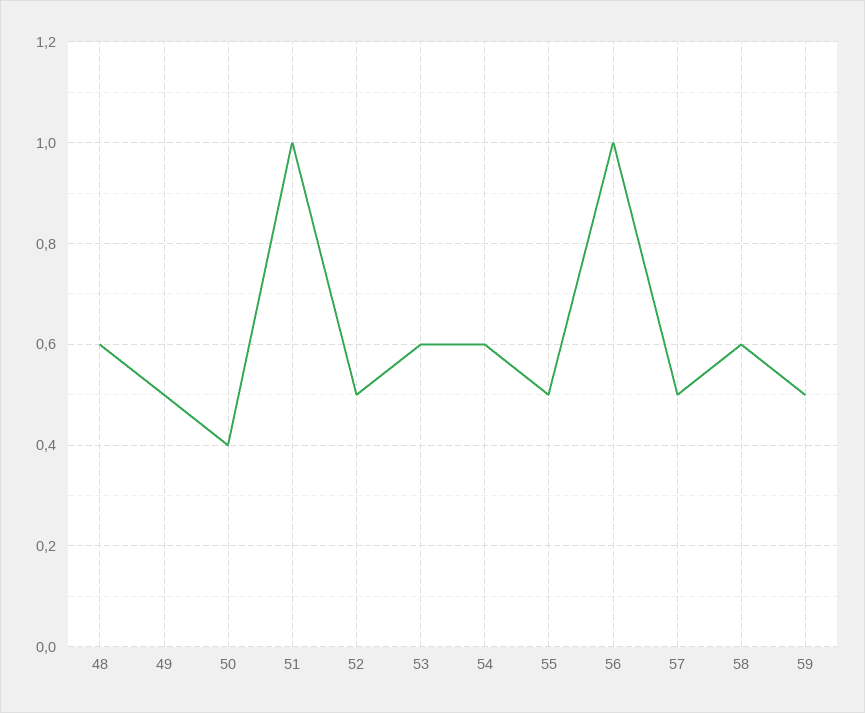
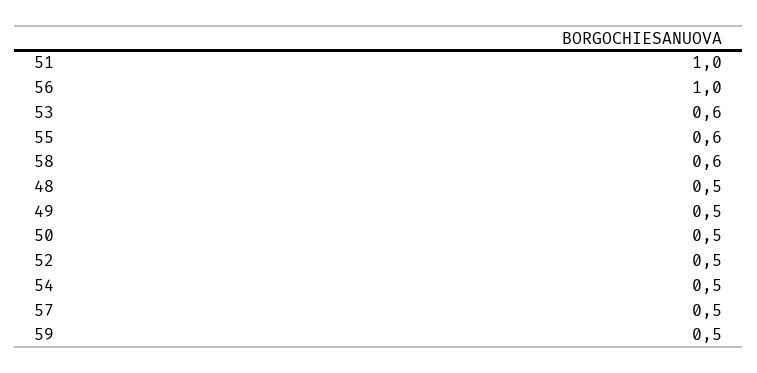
  {
-   "48": 0.6,
+   "48": 0.5,
    "49": 0.5,
-   "50": 0.4,
+   "50": 0.5,
    "51": 1,
    "52": 0.5,
    "53": 0.6,
-   "54": 0.6,
+   "54": 0.5,
-   "55": 0.5,
+   "55": 0.6,
    "56": 1,
    "57": 0.5,
    "58": 0.6,
    "59": 0.5
  }

